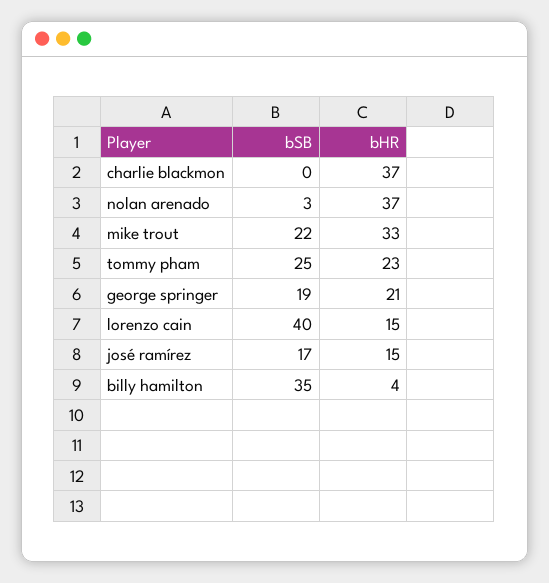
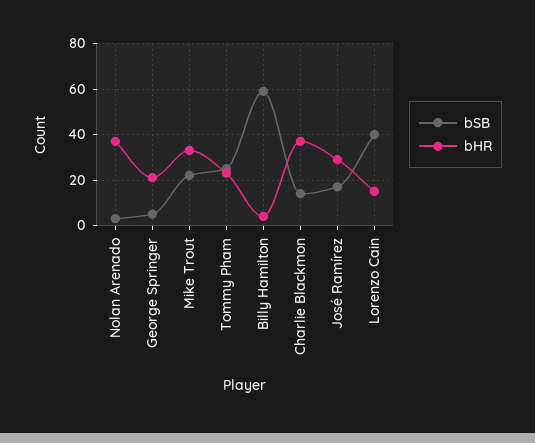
  {
    "bSB": {
-     "charlie blackmon": 0,
+     "charlie blackmon": 15,
      "nolan arenado": 3,
      "mike trout": 22,
      "tommy pham": 25,
-     "george springer": 19,
+     "george springer": 5,
      "lorenzo cain": 40,
      "josé ramírez": 17,
-     "billy hamilton": 35
+     "billy hamilton": 60
    },
    "bHR": {
      "charlie blackmon": 37,
      "nolan arenado": 37,
      "mike trout": 33,
      "tommy pham": 23,
      "george springer": 21,
      "lorenzo cain": 15,
-     "josé ramírez": 15,
+     "josé ramírez": 30,
      "billy hamilton": 4
    }
  }

